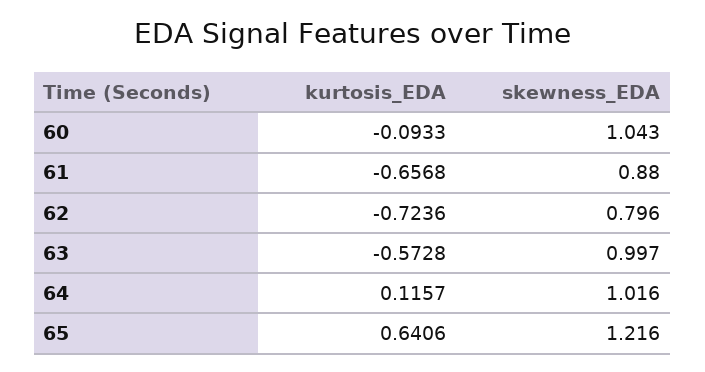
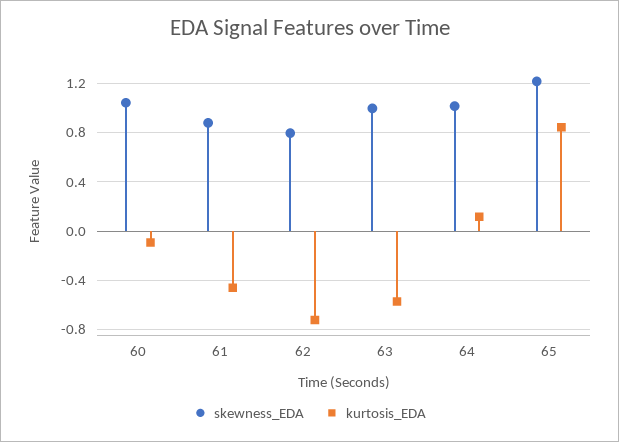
  {
    "kurtosis_EDA": {
      "60": -0.0933,
-     "61": -0.6568,
+     "61": -0.45,
      "62": -0.7236,
      "63": -0.5728,
      "64": 0.1157,
-     "65": 0.6406
+     "65": 0.85
    },
    "skewness_EDA": {
      "60": 1.043,
      "61": 0.88,
      "62": 0.796,
      "63": 0.997,
      "64": 1.016,
      "65": 1.216
    }
  }

